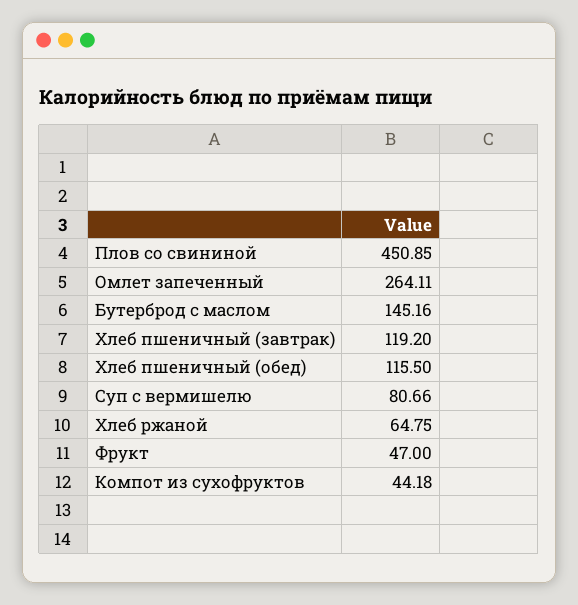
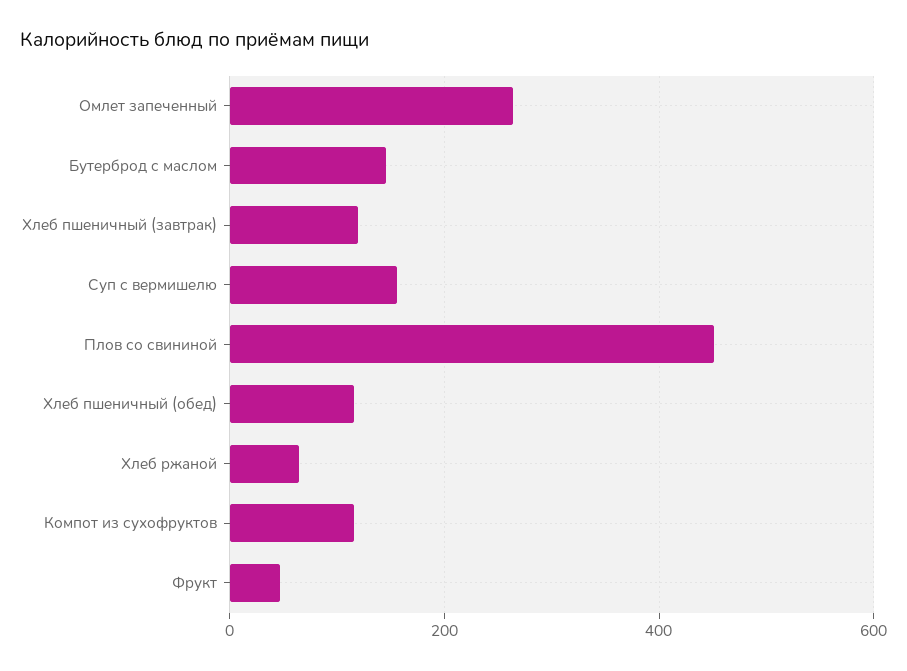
  {
    "Плов со свининой": 450.85,
    "Омлет запеченный": 264.11,
    "Бутерброд с маслом": 145.16,
    "Хлеб пшеничный (завтрак)": 119.2,
    "Хлеб пшеничный (обед)": 115.5,
-   "Суп с вермишелю": 80.66,
+   "Суп с вермишелю": 160,
    "Хлеб ржаной": 64.75,
    "Фрукт": 47,
-   "Компот из сухофруктов": 44.18
+   "Компот из сухофруктов": 120
  }

